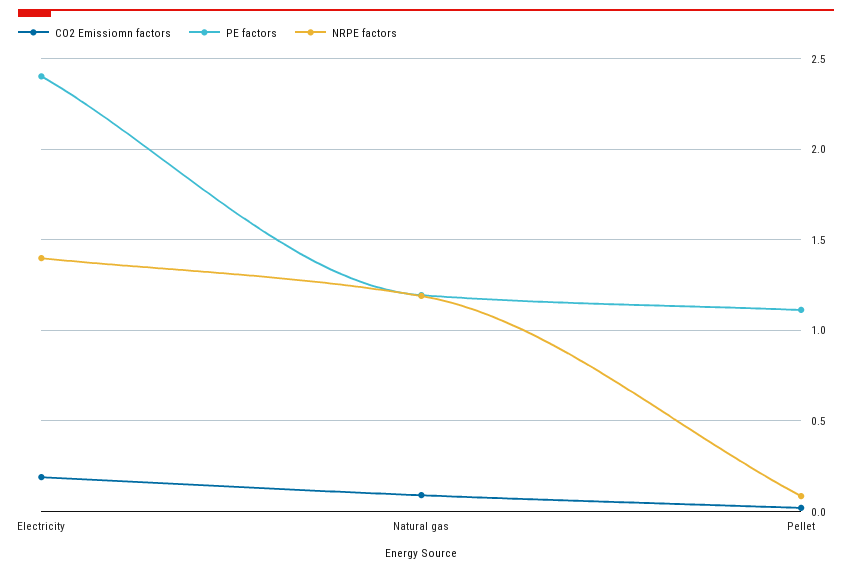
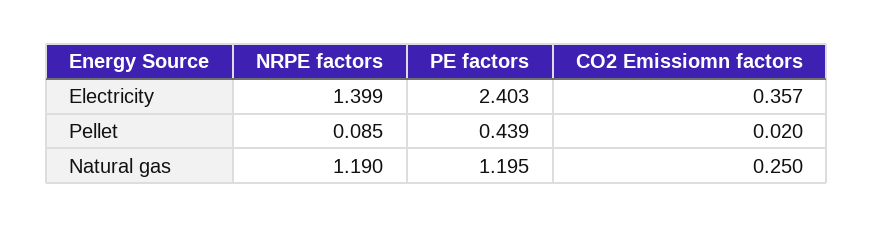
  {
    "CO2 Emissiomn factors": {
-     "Electricity": 0.2,
+     "Electricity": 0.357,
-     "Natural gas": 0.1,
+     "Natural gas": 0.25,
      "Pellet": 0.02
    },
    "PE factors": {
      "Electricity": 2.403,
      "Natural gas": 1.195,
-     "Pellet": 1.1
+     "Pellet": 0.439
    },
    "NRPE factors": {
      "Electricity": 1.399,
      "Natural gas": 1.19,
      "Pellet": 0.085
    }
  }

